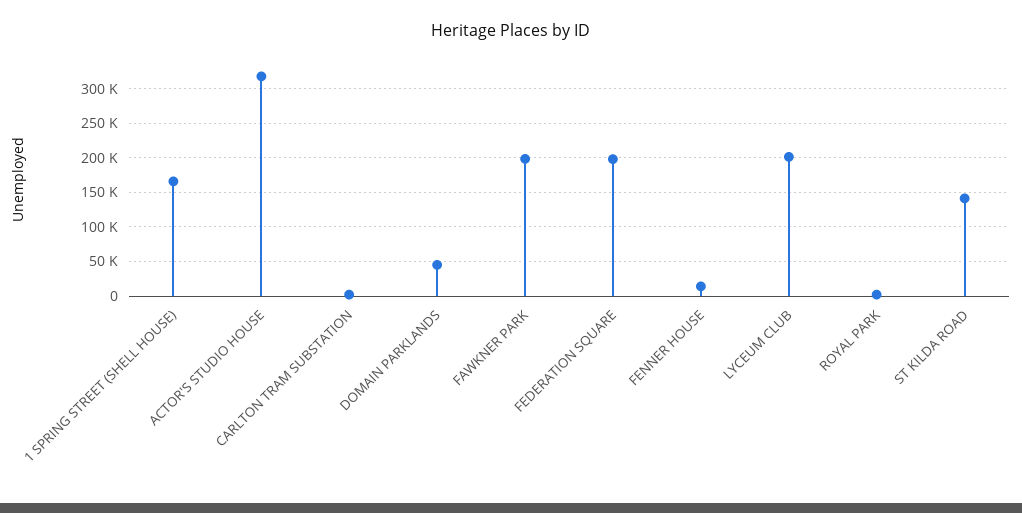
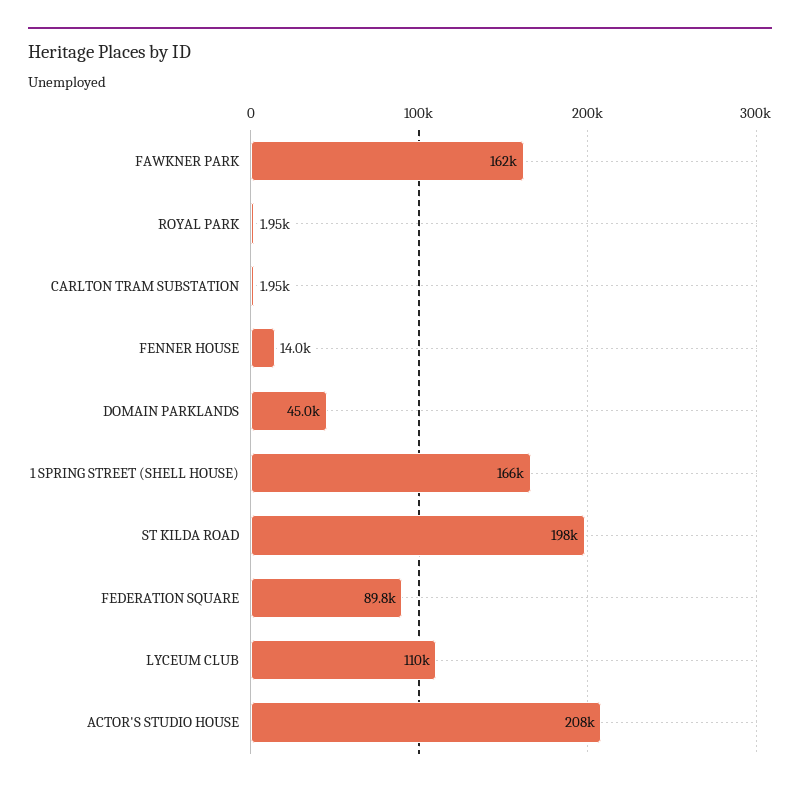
  {
    "1 SPRING STREET (SHELL HOUSE)": 166000,
-   "ACTOR'S STUDIO HOUSE": 320000,
+   "ACTOR'S STUDIO HOUSE": 208000,
    "CARLTON TRAM SUBSTATION": 1950,
    "DOMAIN PARKLANDS": 45000,
-   "FAWKNER PARK": 200000,
+   "FAWKNER PARK": 162000,
-   "FEDERATION SQUARE": 200000,
+   "FEDERATION SQUARE": 89800,
    "FENNER HOUSE": 14000,
-   "LYCEUM CLUB": 200000,
+   "LYCEUM CLUB": 110000,
    "ROYAL PARK": 1950,
-   "ST KILDA ROAD": 140000
+   "ST KILDA ROAD": 198000
  }

